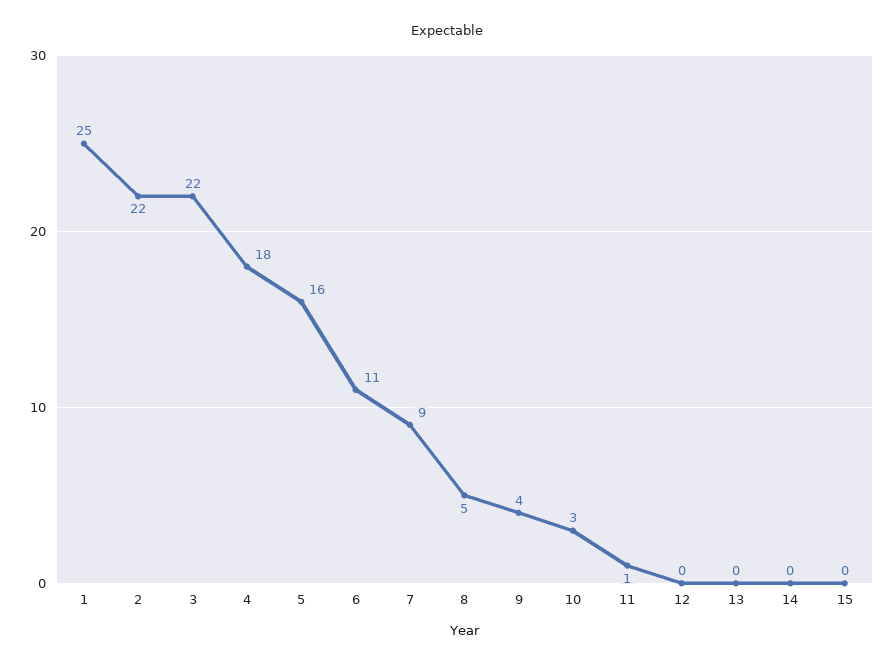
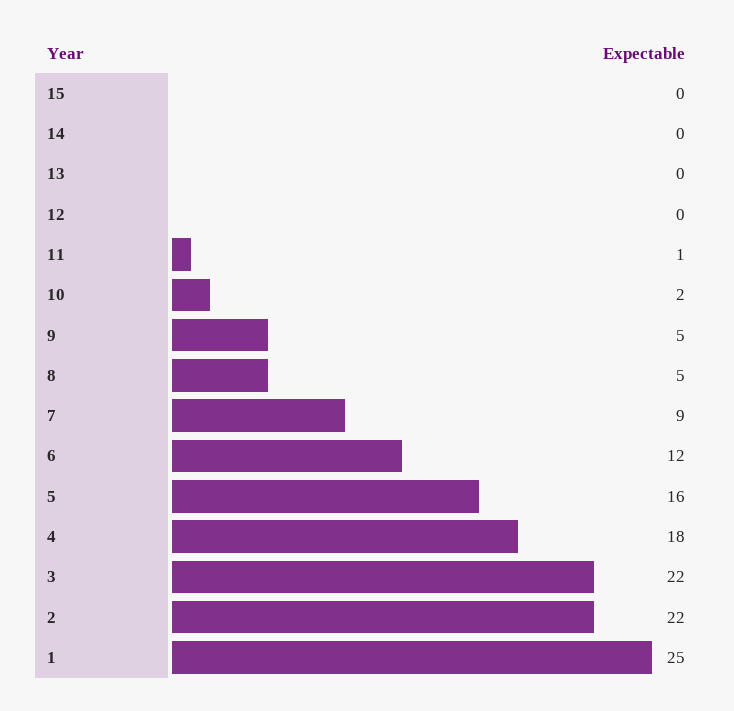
  {
    "1": 25,
    "2": 22,
    "3": 22,
    "4": 18,
    "5": 16,
-   "6": 11,
+   "6": 12,
    "7": 9,
    "8": 5,
-   "9": 4,
+   "9": 5,
-   "10": 3,
+   "10": 2,
    "11": 1,
    "12": 0,
    "13": 0,
    "14": 0,
    "15": 0
  }

